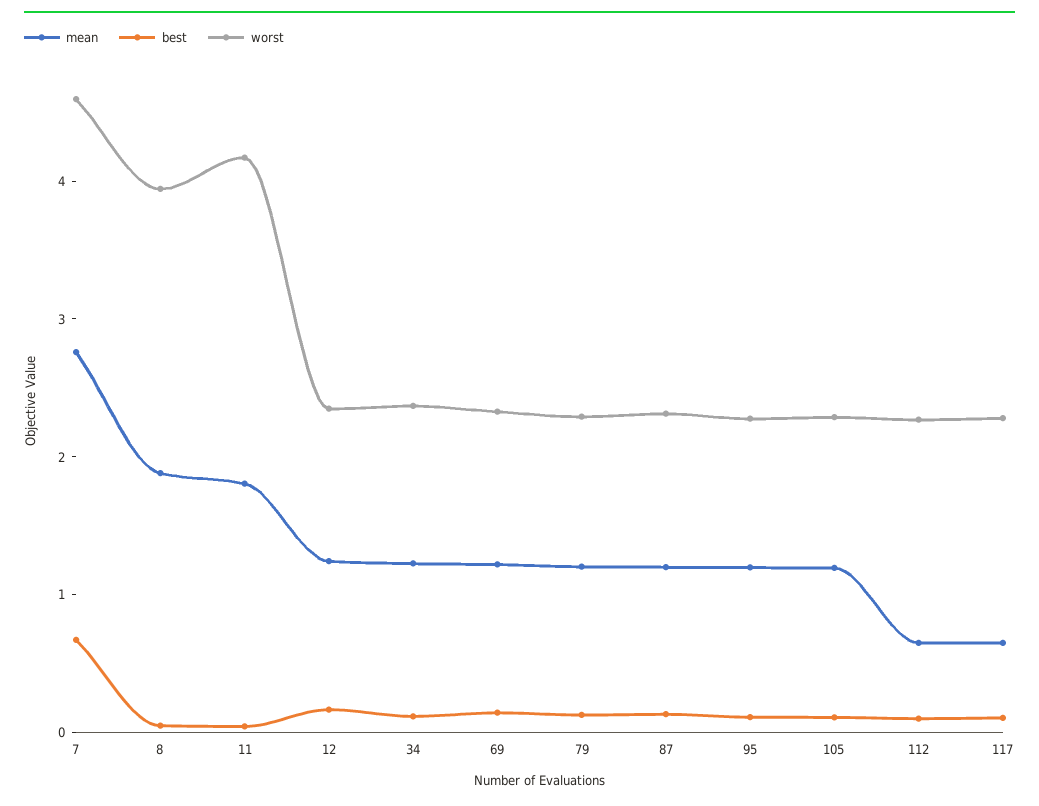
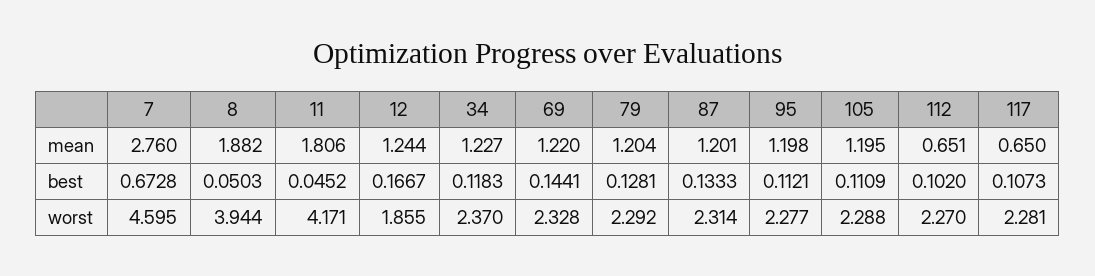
  {
    "mean": {
      "7": 2.76,
      "8": 1.882,
      "11": 1.806,
      "12": 1.244,
      "34": 1.227,
      "69": 1.22,
      "79": 1.204,
      "87": 1.201,
      "95": 1.198,
      "105": 1.195,
      "112": 0.651,
      "117": 0.65
    },
    "best": {
      "7": 0.6728,
      "8": 0.0503,
      "11": 0.0452,
      "12": 0.1667,
      "34": 0.1183,
      "69": 0.1441,
      "79": 0.1281,
      "87": 0.1333,
      "95": 0.1121,
      "105": 0.1109,
      "112": 0.102,
      "117": 0.1073
    },
    "worst": {
      "7": 4.595,
      "8": 3.944,
      "11": 4.171,
-     "12": 2.4,
+     "12": 1.855,
      "34": 2.37,
      "69": 2.328,
      "79": 2.292,
      "87": 2.314,
      "95": 2.277,
      "105": 2.288,
      "112": 2.27,
      "117": 2.281
    }
  }

